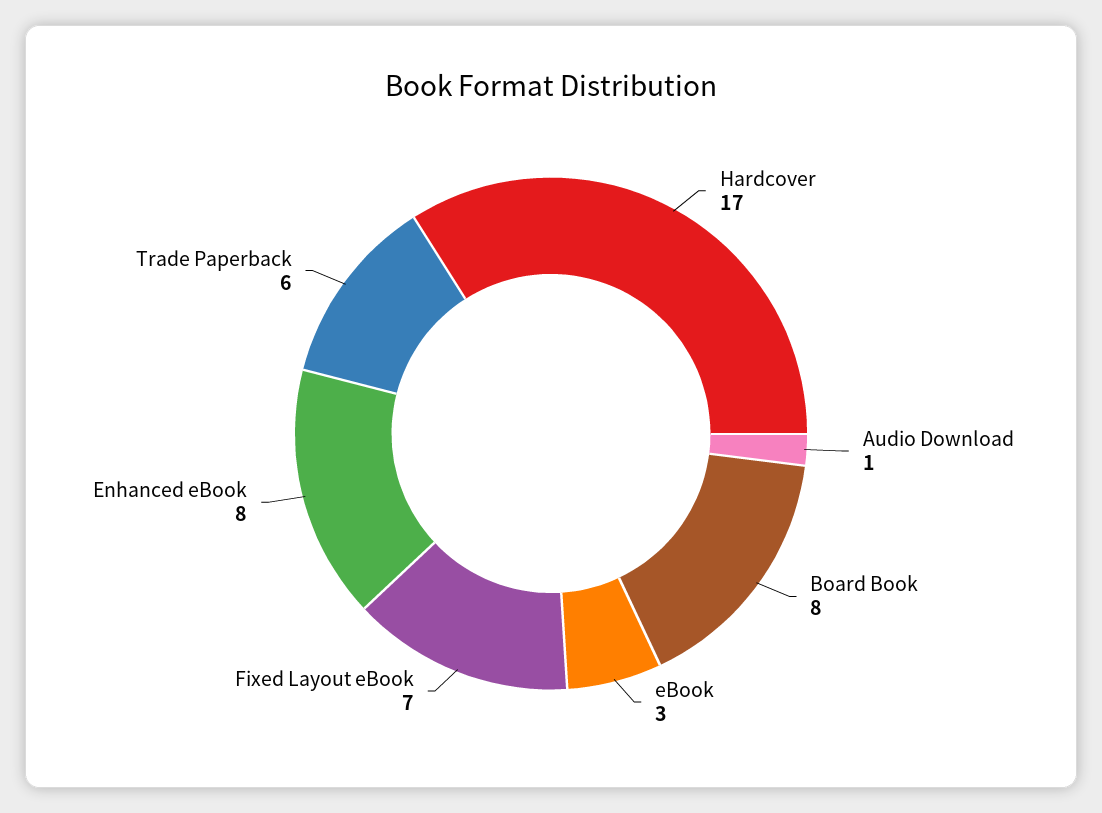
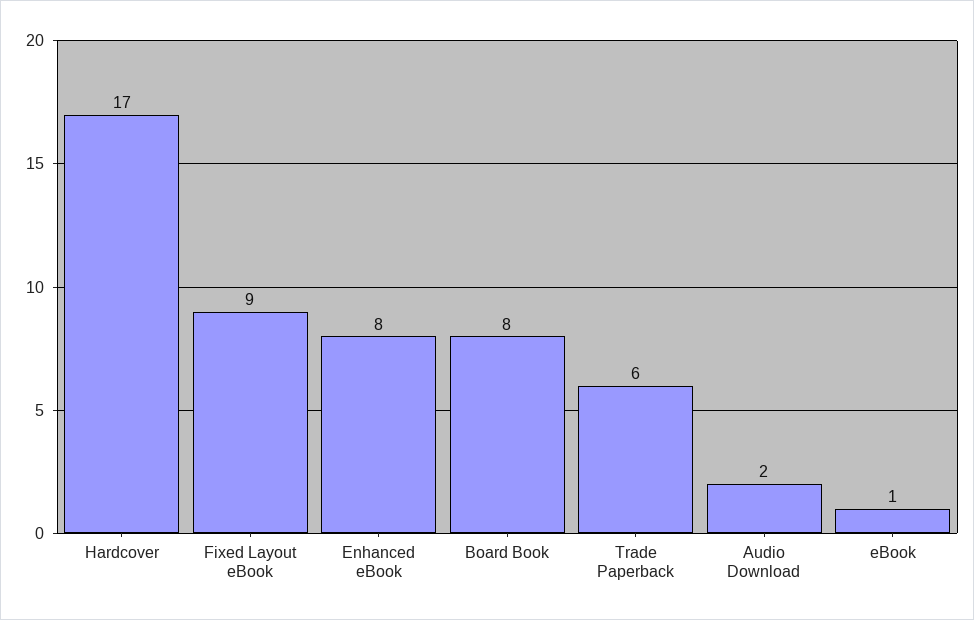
  {
    "Hardcover": 17,
-   "Audio Download": 1,
+   "Audio Download": 2,
    "Board Book": 8,
-   "eBook": 3,
+   "eBook": 1,
-   "Fixed Layout eBook": 7,
+   "Fixed Layout eBook": 9,
    "Enhanced eBook": 8,
    "Trade Paperback": 6
  }

